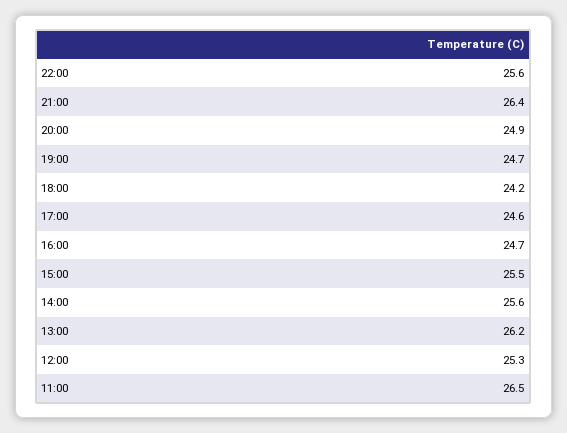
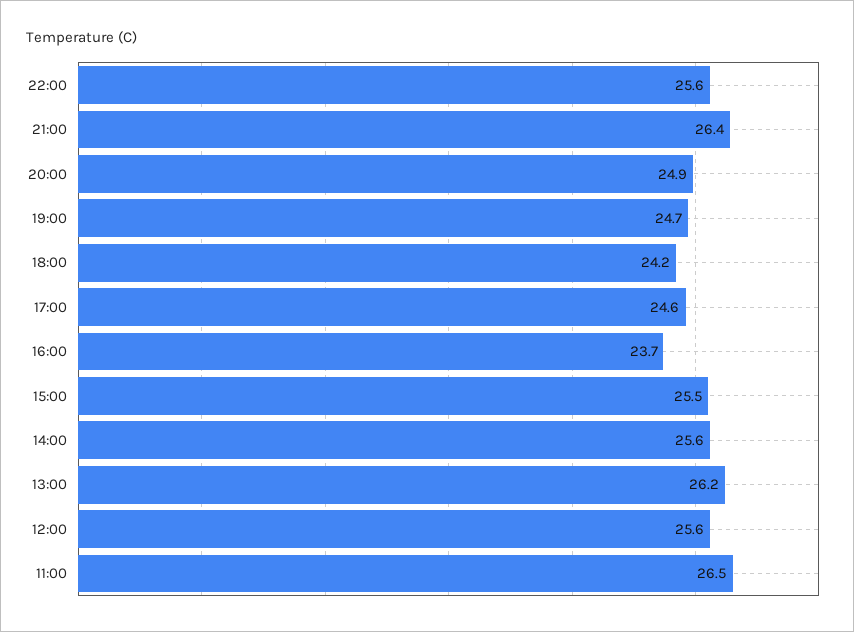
  {
    "22:00": 25.6,
    "21:00": 26.4,
    "20:00": 24.9,
    "19:00": 24.7,
    "18:00": 24.2,
    "17:00": 24.6,
-   "16:00": 24.7,
+   "16:00": 23.7,
    "15:00": 25.5,
    "14:00": 25.6,
    "13:00": 26.2,
-   "12:00": 25.3,
+   "12:00": 25.6,
    "11:00": 26.5
  }

